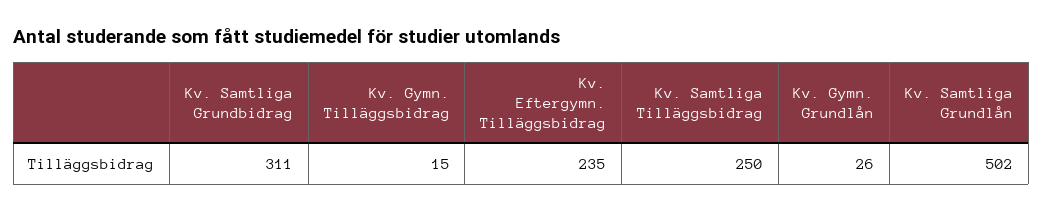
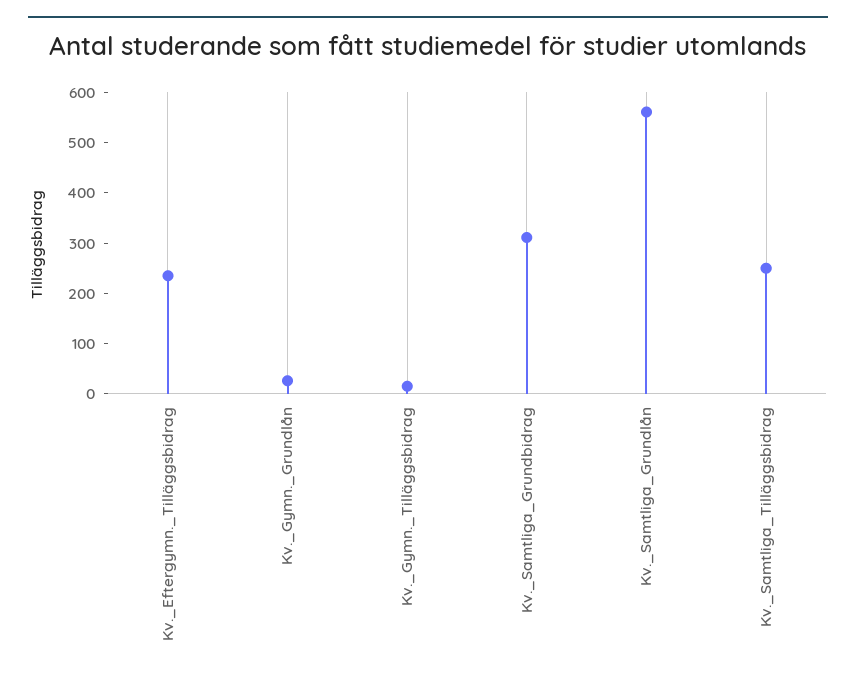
  {
    "Kv. Samtliga Grundbidrag": 311,
    "Kv. Gymn. Tilläggsbidrag": 15,
    "Kv. Eftergymn. Tilläggsbidrag": 235,
    "Kv. Samtliga Tilläggsbidrag": 250,
    "Kv. Gymn. Grundlån": 26,
-   "Kv. Samtliga Grundlån": 502
+   "Kv. Samtliga Grundlån": 560
  }

